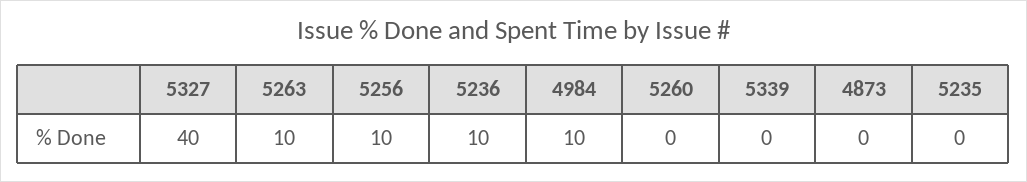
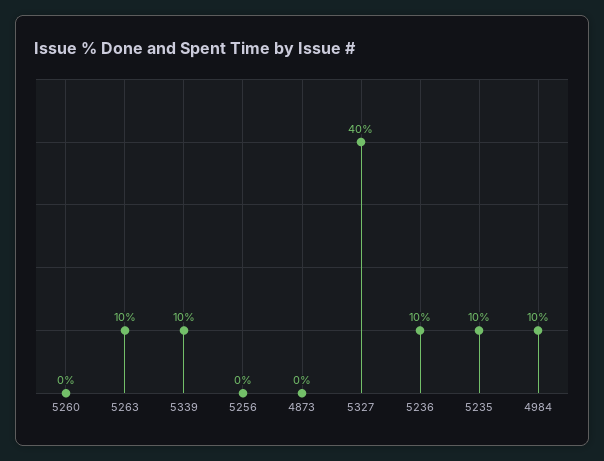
  {
    "5327": 40,
    "5263": 10,
-   "5256": 10,
+   "5256": 0,
    "5236": 10,
    "4984": 10,
    "5260": 0,
-   "5339": 0,
+   "5339": 10,
    "4873": 0,
-   "5235": 0
+   "5235": 10
  }

